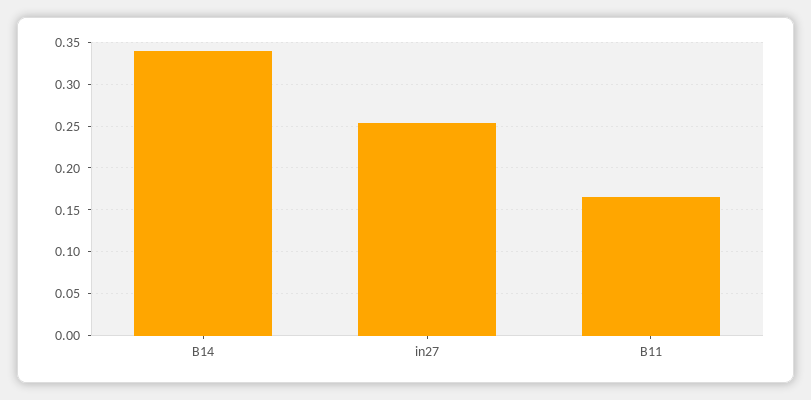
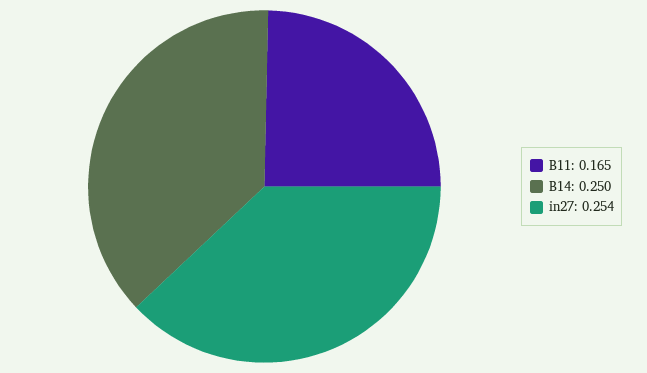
  {
-   "B14": 0.34,
+   "B14": 0.25,
    "in27": 0.254,
    "B11": 0.165
  }

